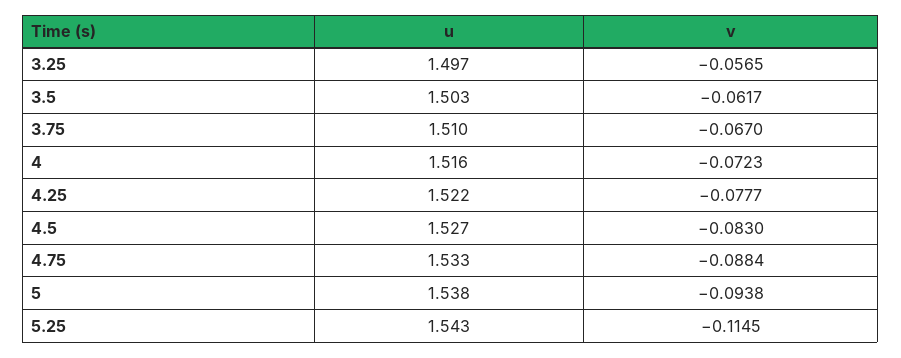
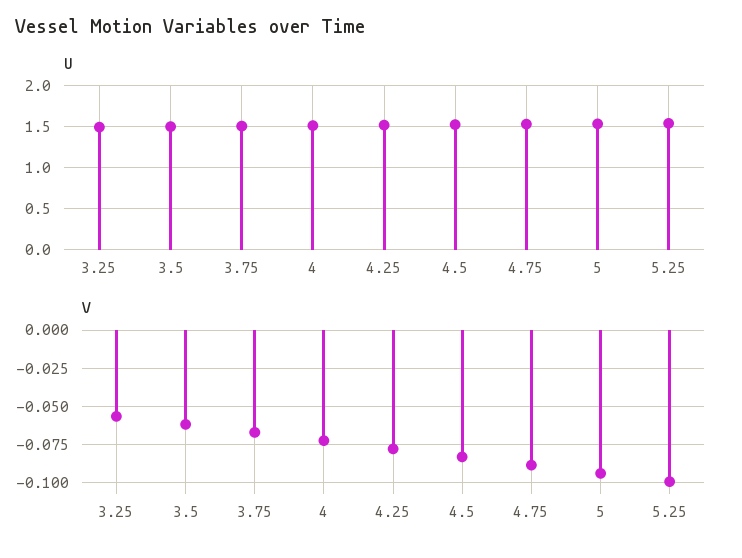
  {
    "u": {
      "3.25": 1.497,
      "3.5": 1.503,
      "3.75": 1.51,
      "4": 1.516,
      "4.25": 1.522,
      "4.5": 1.527,
      "4.75": 1.533,
      "5": 1.538,
      "5.25": 1.543
    },
    "v": {
      "3.25": -0.0565,
      "3.5": -0.0617,
      "3.75": -0.067,
      "4": -0.0723,
      "4.25": -0.0777,
      "4.5": -0.083,
      "4.75": -0.0884,
      "5": -0.0938,
-     "5.25": -0.1145
+     "5.25": -0.1
    }
  }

